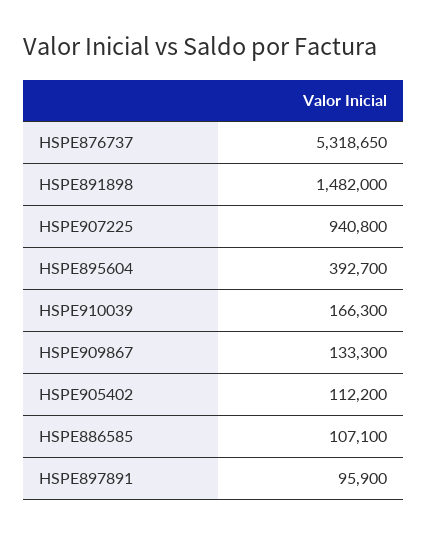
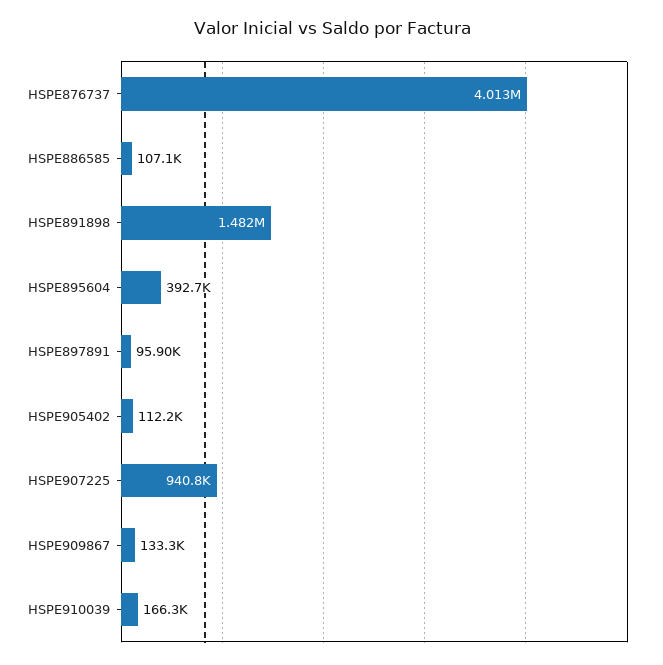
  {
-   "HSPE876737": 5318650,
+   "HSPE876737": 4013000,
    "HSPE891898": 1482000,
    "HSPE907225": 940800,
    "HSPE895604": 392700,
    "HSPE910039": 166300,
    "HSPE909867": 133300,
    "HSPE905402": 112200,
    "HSPE886585": 107100,
    "HSPE897891": 95900
  }

